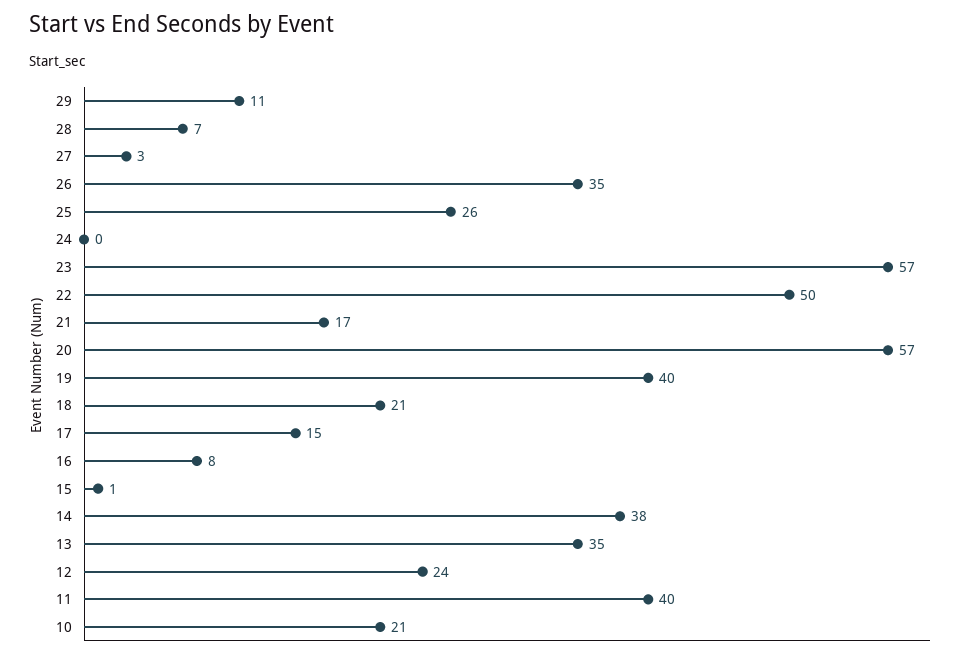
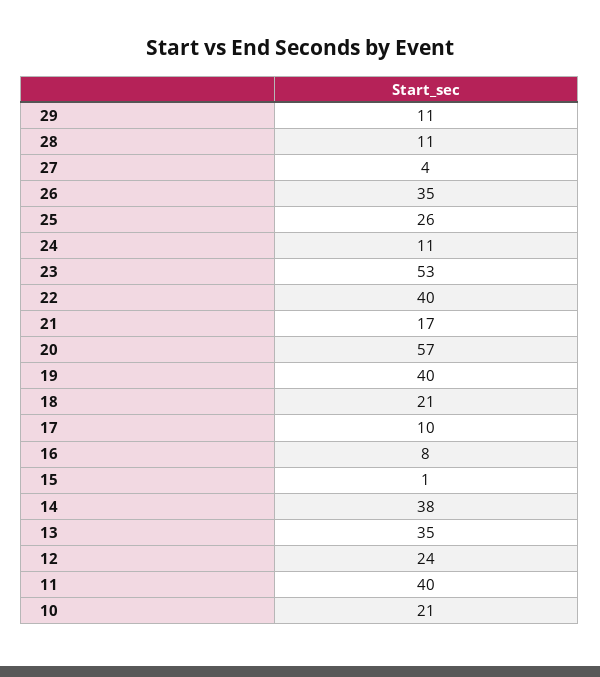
  {
    "29": 11,
-   "28": 7,
+   "28": 11,
-   "27": 3,
+   "27": 4,
    "26": 35,
    "25": 26,
-   "24": 0,
+   "24": 11,
-   "23": 57,
+   "23": 53,
-   "22": 50,
+   "22": 40,
    "21": 17,
    "20": 57,
    "19": 40,
    "18": 21,
-   "17": 15,
+   "17": 10,
    "16": 8,
    "15": 1,
    "14": 38,
    "13": 35,
    "12": 24,
    "11": 40,
    "10": 21
  }

